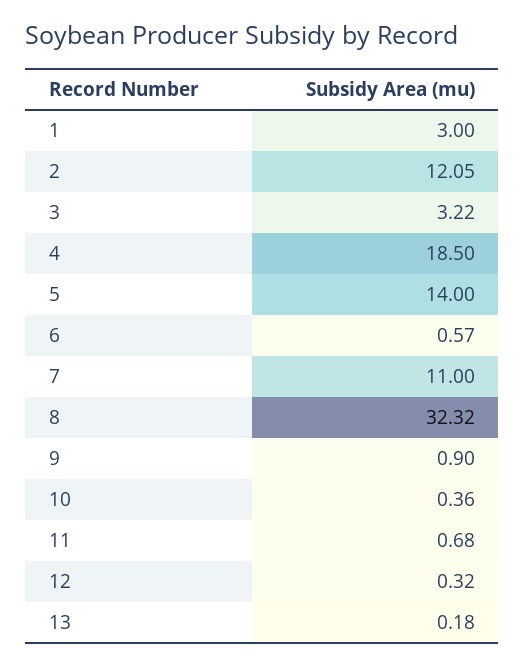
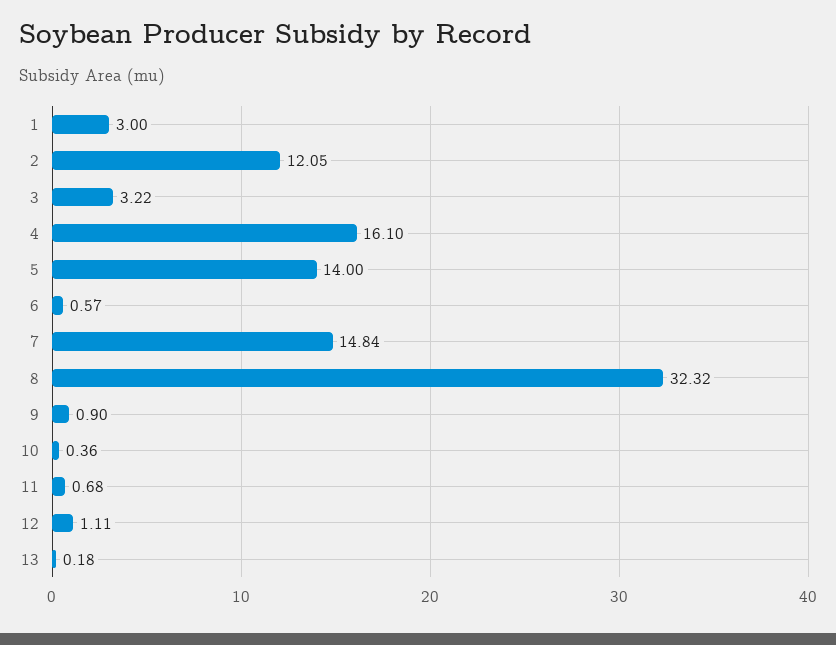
  {
    "1": 3,
    "2": 12.05,
    "3": 3.22,
-   "4": 18.5,
+   "4": 16.1,
    "5": 14,
    "6": 0.57,
-   "7": 11,
+   "7": 14.84,
    "8": 32.32,
    "9": 0.9,
    "10": 0.36,
    "11": 0.68,
-   "12": 0.32,
+   "12": 1.11,
    "13": 0.18
  }

